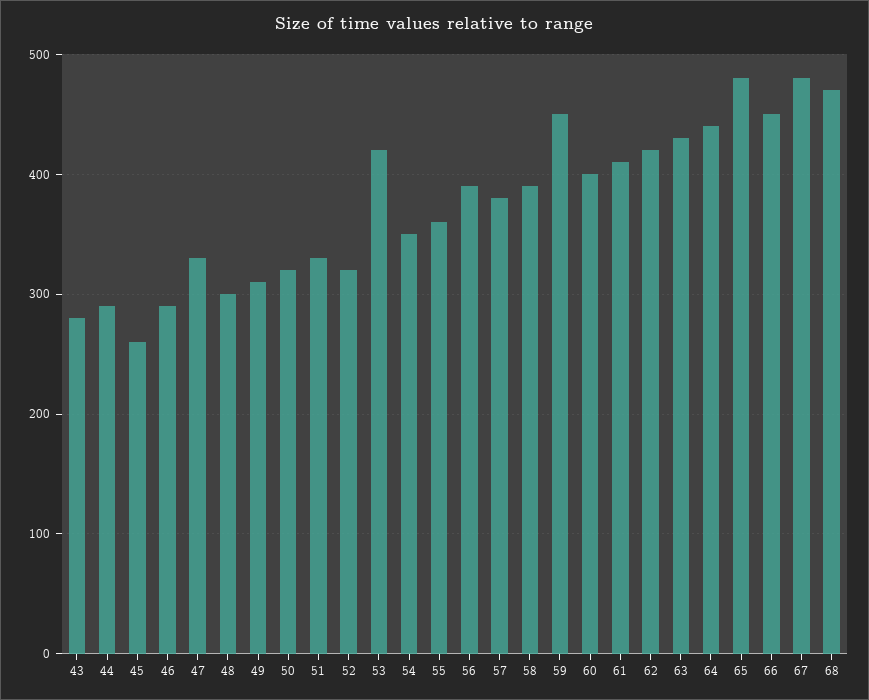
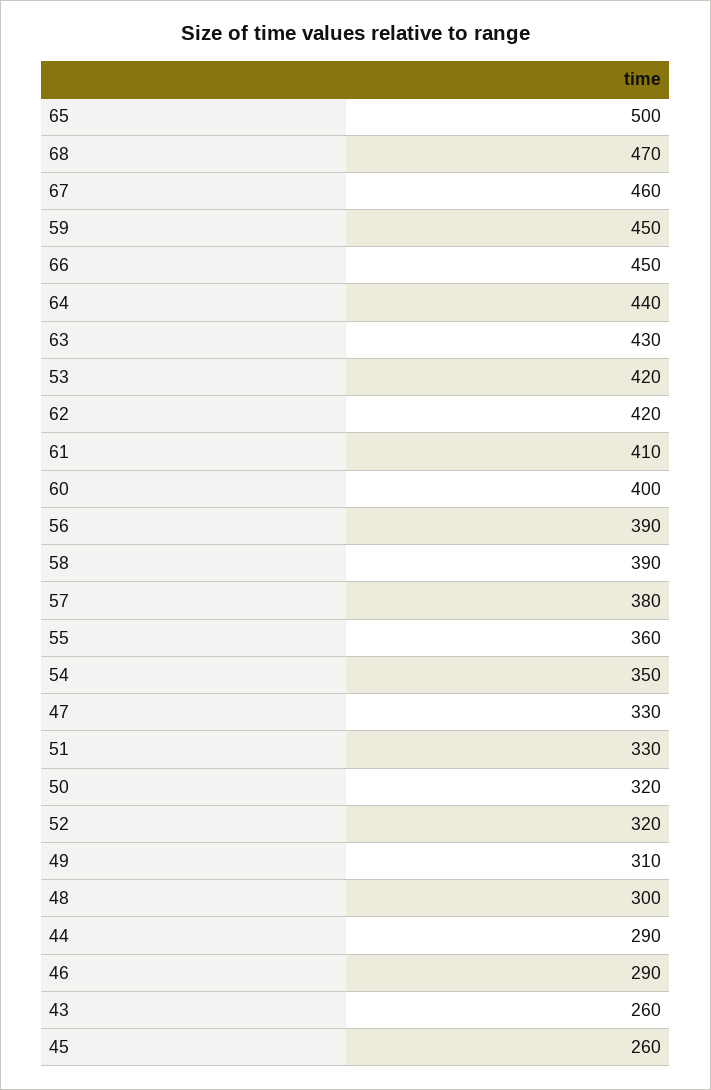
  {
-   "43": 280,
+   "43": 260,
    "44": 290,
    "45": 260,
    "46": 290,
    "47": 330,
    "48": 300,
    "49": 310,
    "50": 320,
    "51": 330,
    "52": 320,
    "53": 420,
    "54": 350,
    "55": 360,
    "56": 390,
    "57": 380,
    "58": 390,
    "59": 450,
    "60": 400,
    "61": 410,
    "62": 420,
    "63": 430,
    "64": 440,
-   "65": 480,
+   "65": 500,
    "66": 450,
-   "67": 480,
+   "67": 460,
    "68": 470
  }

